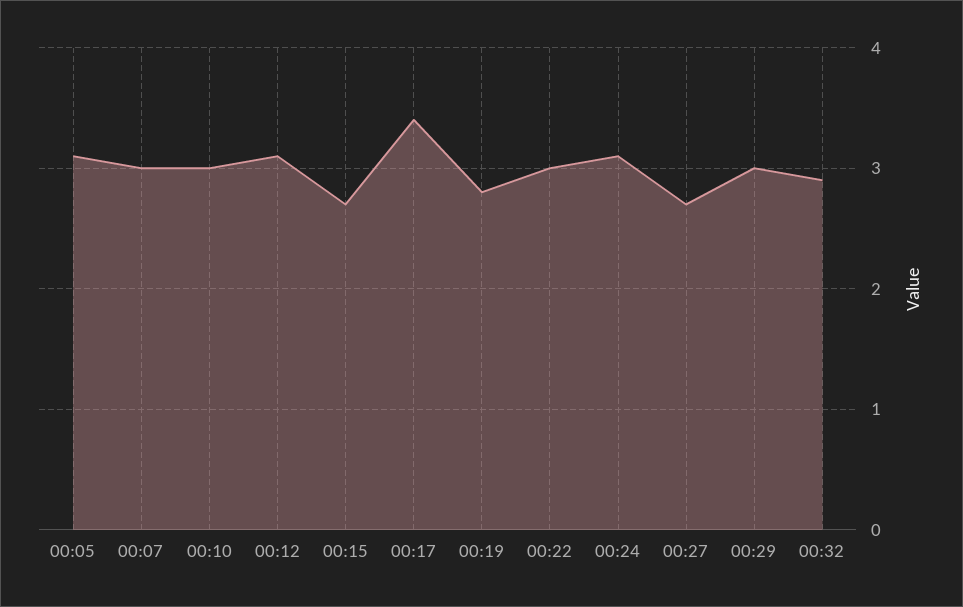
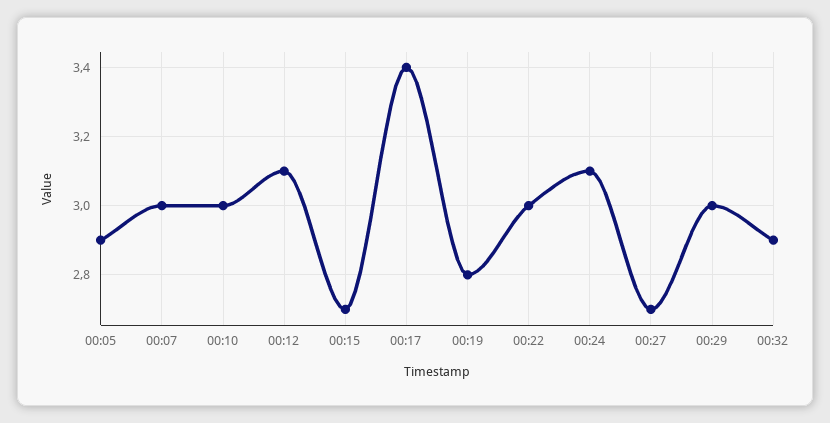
  {
-   "00:05": 3.1,
+   "00:05": 2.9,
    "00:07": 3,
    "00:10": 3,
    "00:12": 3.1,
    "00:15": 2.7,
    "00:17": 3.4,
    "00:19": 2.8,
    "00:22": 3,
    "00:24": 3.1,
    "00:27": 2.7,
    "00:29": 3,
    "00:32": 2.9
  }

